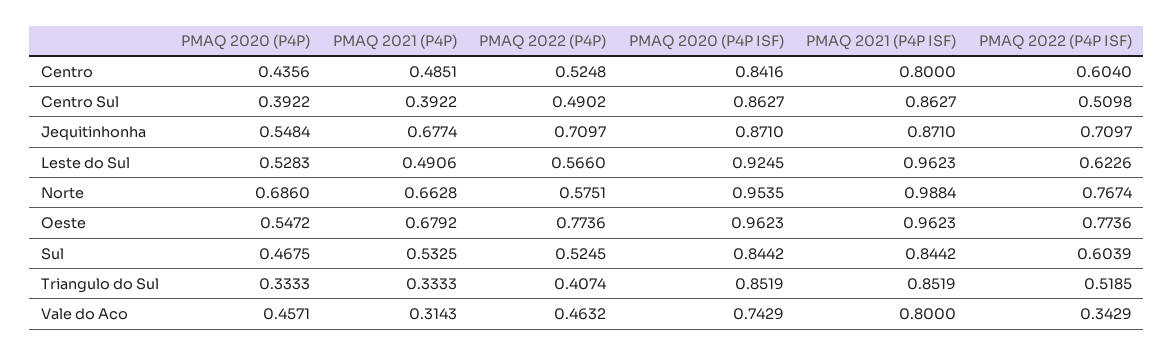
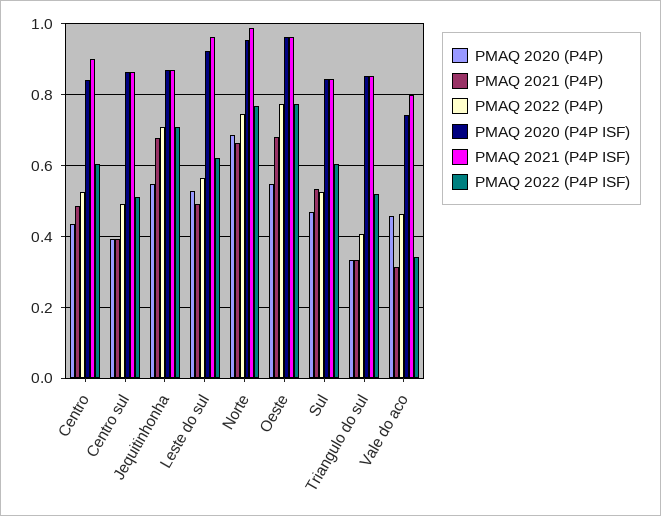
  {
    "PMAQ 2020 (P4P)": {
      "Centro": 0.4356,
      "Centro Sul": 0.3922,
      "Jequitinhonha": 0.5484,
      "Leste do Sul": 0.5283,
      "Norte": 0.686,
      "Oeste": 0.5472,
      "Sul": 0.4675,
      "Triangulo do Sul": 0.3333,
      "Vale do Aco": 0.4571
    },
    "PMAQ 2021 (P4P)": {
      "Centro": 0.4851,
      "Centro Sul": 0.3922,
      "Jequitinhonha": 0.6774,
      "Leste do Sul": 0.4906,
      "Norte": 0.6628,
      "Oeste": 0.6792,
      "Sul": 0.5325,
      "Triangulo do Sul": 0.3333,
      "Vale do Aco": 0.3143
    },
    "PMAQ 2022 (P4P)": {
      "Centro": 0.5248,
      "Centro Sul": 0.4902,
      "Jequitinhonha": 0.7097,
      "Leste do Sul": 0.566,
-     "Norte": 0.5751,
+     "Norte": 0.74,
      "Oeste": 0.7736,
      "Sul": 0.5245,
      "Triangulo do Sul": 0.4074,
      "Vale do Aco": 0.4632
    },
    "PMAQ 2020 (P4P ISF)": {
      "Centro": 0.8416,
      "Centro Sul": 0.8627,
      "Jequitinhonha": 0.871,
      "Leste do Sul": 0.9245,
      "Norte": 0.9535,
      "Oeste": 0.9623,
      "Sul": 0.8442,
      "Triangulo do Sul": 0.8519,
      "Vale do Aco": 0.7429
    },
    "PMAQ 2021 (P4P ISF)": {
-     "Centro": 0.8,
+     "Centro": 0.9,
      "Centro Sul": 0.8627,
      "Jequitinhonha": 0.871,
      "Leste do Sul": 0.9623,
      "Norte": 0.9884,
      "Oeste": 0.9623,
      "Sul": 0.8442,
      "Triangulo do Sul": 0.8519,
      "Vale do Aco": 0.8
    },
    "PMAQ 2022 (P4P ISF)": {
      "Centro": 0.604,
      "Centro Sul": 0.5098,
      "Jequitinhonha": 0.7097,
      "Leste do Sul": 0.6226,
      "Norte": 0.7674,
      "Oeste": 0.7736,
      "Sul": 0.6039,
      "Triangulo do Sul": 0.5185,
      "Vale do Aco": 0.3429
    }
  }

